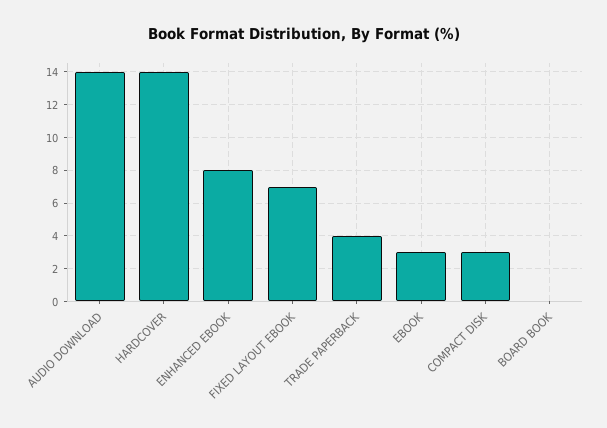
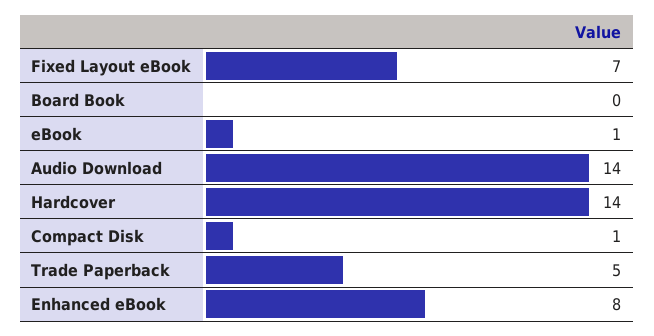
  {
    "AUDIO DOWNLOAD": 14,
    "HARDCOVER": 14,
    "ENHANCED EBOOK": 8,
    "FIXED LAYOUT EBOOK": 7,
-   "TRADE PAPERBACK": 4,
+   "TRADE PAPERBACK": 5,
-   "EBOOK": 3,
+   "EBOOK": 1,
-   "COMPACT DISK": 3,
+   "COMPACT DISK": 1,
    "BOARD BOOK": 0
  }

